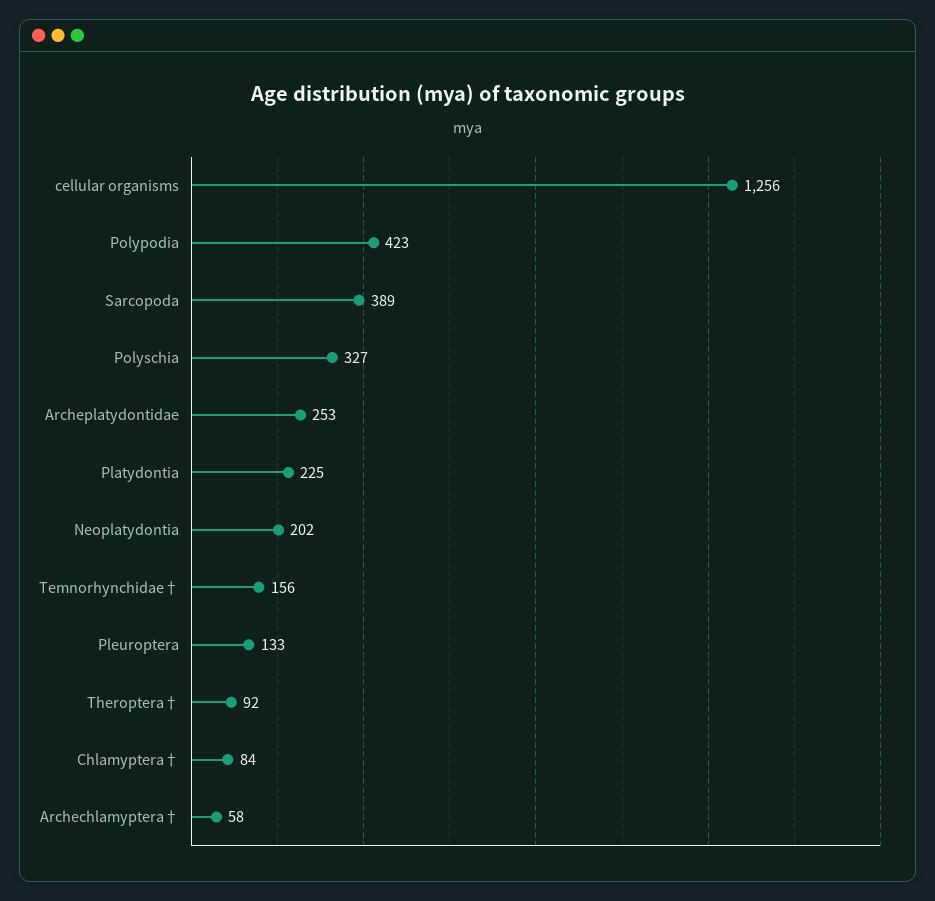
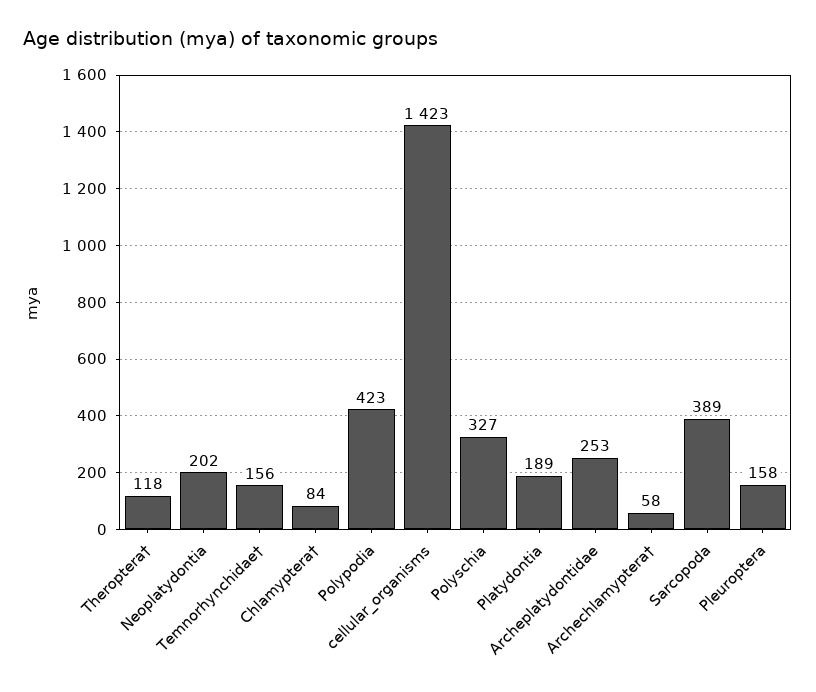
  {
-   "cellular organisms": 1256,
+   "cellular organisms": 1423,
    "Polypodia": 423,
    "Sarcopoda": 389,
    "Polyschia": 327,
    "Archeplatydontidae": 253,
-   "Platydontia": 225,
+   "Platydontia": 189,
    "Neoplatydontia": 202,
    "Temnorhynchidae†": 156,
-   "Pleuroptera": 133,
+   "Pleuroptera": 158,
-   "Theroptera†": 92,
+   "Theroptera†": 118,
    "Chlamyptera†": 84,
    "Archechlamyptera†": 58
  }

